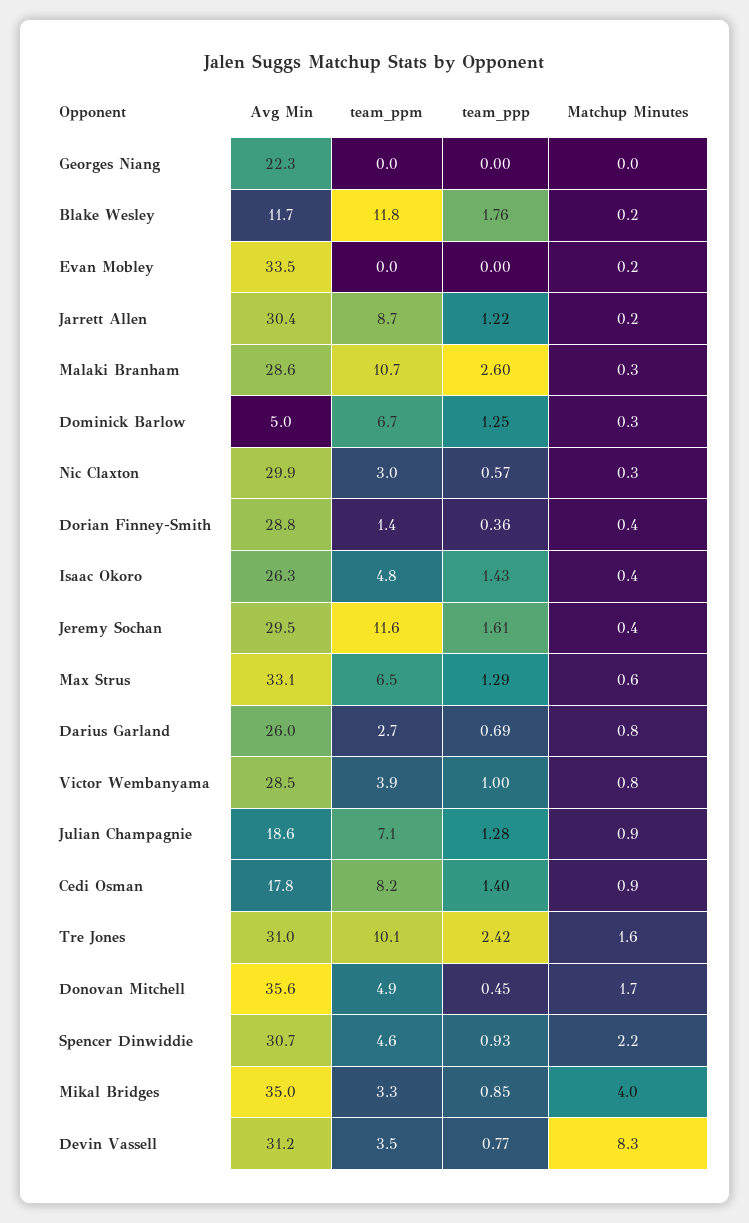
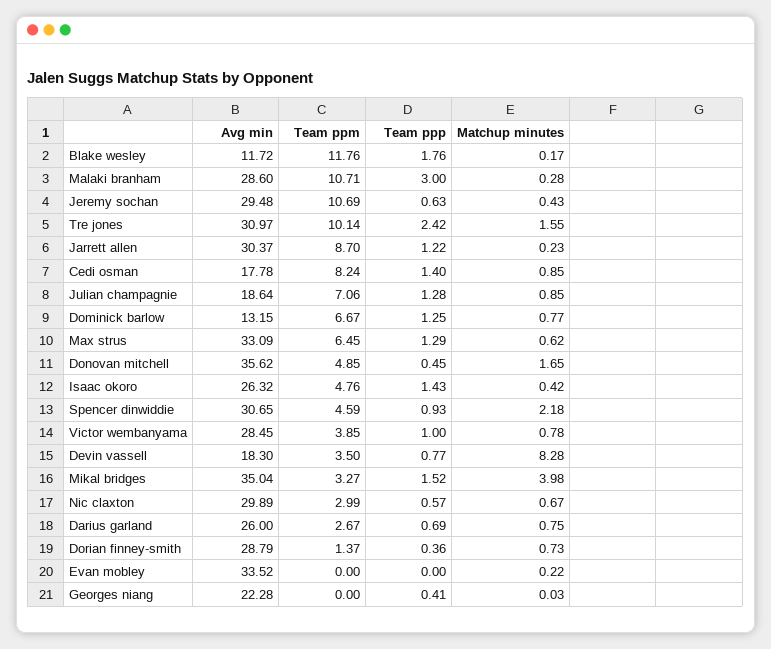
  {
    "Avg Min": {
      "Georges Niang": 22.28,
      "Blake Wesley": 11.72,
      "Evan Mobley": 33.52,
      "Jarrett Allen": 30.37,
      "Malaki Branham": 28.6,
-     "Dominick Barlow": 5,
+     "Dominick Barlow": 13.15,
      "Nic Claxton": 29.89,
      "Dorian Finney-Smith": 28.79,
      "Isaac Okoro": 26.32,
      "Jeremy Sochan": 29.48,
      "Max Strus": 33.09,
      "Darius Garland": 26,
      "Victor Wembanyama": 28.45,
      "Julian Champagnie": 18.64,
      "Cedi Osman": 17.78,
      "Tre Jones": 30.97,
      "Donovan Mitchell": 35.62,
      "Spencer Dinwiddie": 30.65,
      "Mikal Bridges": 35.04,
-     "Devin Vassell": 31.2
+     "Devin Vassell": 18.3
    },
    "team_ppm": {
      "Georges Niang": 0,
      "Blake Wesley": 11.76,
      "Evan Mobley": 0,
      "Jarrett Allen": 8.7,
      "Malaki Branham": 10.71,
      "Dominick Barlow": 6.67,
      "Nic Claxton": 2.99,
      "Dorian Finney-Smith": 1.37,
      "Isaac Okoro": 4.76,
-     "Jeremy Sochan": 11.6,
+     "Jeremy Sochan": 10.69,
      "Max Strus": 6.45,
      "Darius Garland": 2.67,
      "Victor Wembanyama": 3.85,
      "Julian Champagnie": 7.06,
      "Cedi Osman": 8.24,
      "Tre Jones": 10.14,
      "Donovan Mitchell": 4.85,
      "Spencer Dinwiddie": 4.59,
      "Mikal Bridges": 3.27,
      "Devin Vassell": 3.5
    },
    "team_ppp": {
-     "Georges Niang": 0,
+     "Georges Niang": 0.41,
      "Blake Wesley": 1.76,
      "Evan Mobley": 0,
      "Jarrett Allen": 1.22,
-     "Malaki Branham": 2.6,
+     "Malaki Branham": 3,
      "Dominick Barlow": 1.25,
      "Nic Claxton": 0.57,
      "Dorian Finney-Smith": 0.36,
      "Isaac Okoro": 1.43,
-     "Jeremy Sochan": 1.61,
+     "Jeremy Sochan": 0.63,
      "Max Strus": 1.29,
      "Darius Garland": 0.69,
      "Victor Wembanyama": 1,
      "Julian Champagnie": 1.28,
      "Cedi Osman": 1.4,
      "Tre Jones": 2.42,
      "Donovan Mitchell": 0.45,
      "Spencer Dinwiddie": 0.93,
-     "Mikal Bridges": 0.85,
+     "Mikal Bridges": 1.52,
      "Devin Vassell": 0.77
    },
    "Matchup Minutes": {
      "Georges Niang": 0.03,
      "Blake Wesley": 0.17,
      "Evan Mobley": 0.22,
      "Jarrett Allen": 0.23,
      "Malaki Branham": 0.28,
-     "Dominick Barlow": 0.3,
+     "Dominick Barlow": 0.77,
-     "Nic Claxton": 0.3,
+     "Nic Claxton": 0.67,
-     "Dorian Finney-Smith": 0.4,
+     "Dorian Finney-Smith": 0.73,
      "Isaac Okoro": 0.42,
      "Jeremy Sochan": 0.43,
      "Max Strus": 0.62,
      "Darius Garland": 0.75,
      "Victor Wembanyama": 0.78,
      "Julian Champagnie": 0.85,
      "Cedi Osman": 0.85,
      "Tre Jones": 1.55,
      "Donovan Mitchell": 1.65,
      "Spencer Dinwiddie": 2.18,
      "Mikal Bridges": 3.98,
      "Devin Vassell": 8.28
    }
  }

